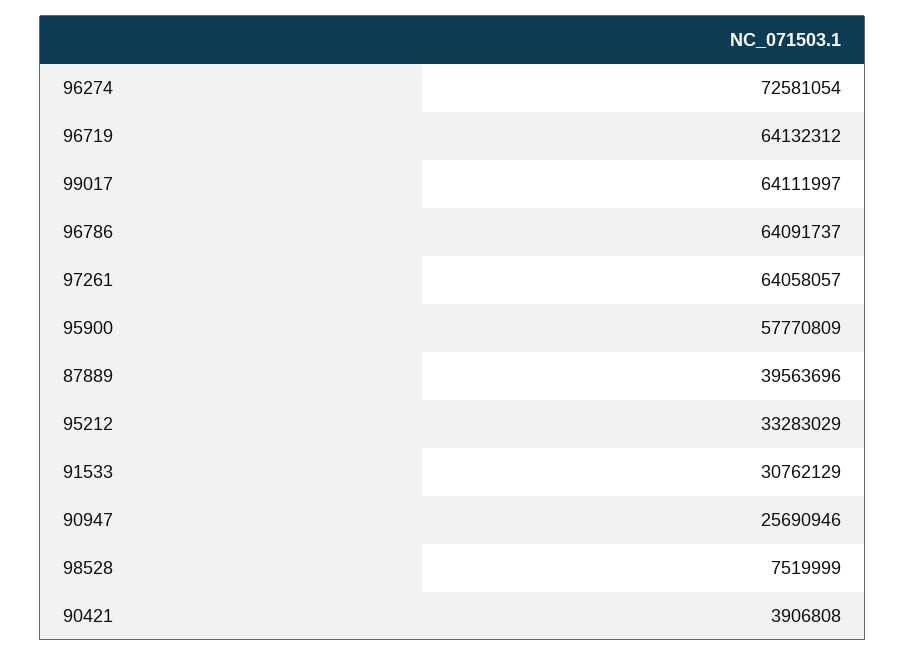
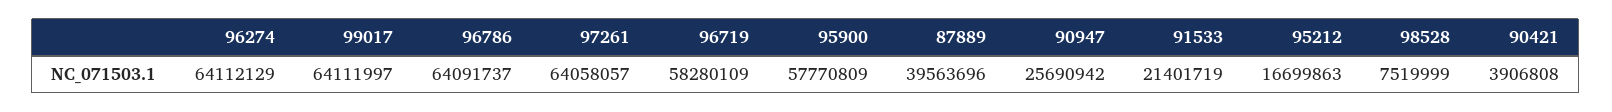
  {
-   "96274": 72581054,
+   "96274": 64112129,
-   "96719": 64132312,
+   "96719": 58280109,
    "99017": 64111997,
    "96786": 64091737,
    "97261": 64058057,
    "95900": 57770809,
    "87889": 39563696,
-   "95212": 33283029,
+   "95212": 16699863,
-   "91533": 30762129,
+   "91533": 21401719,
-   "90947": 25690946,
+   "90947": 25690942,
    "98528": 7519999,
    "90421": 3906808
  }

